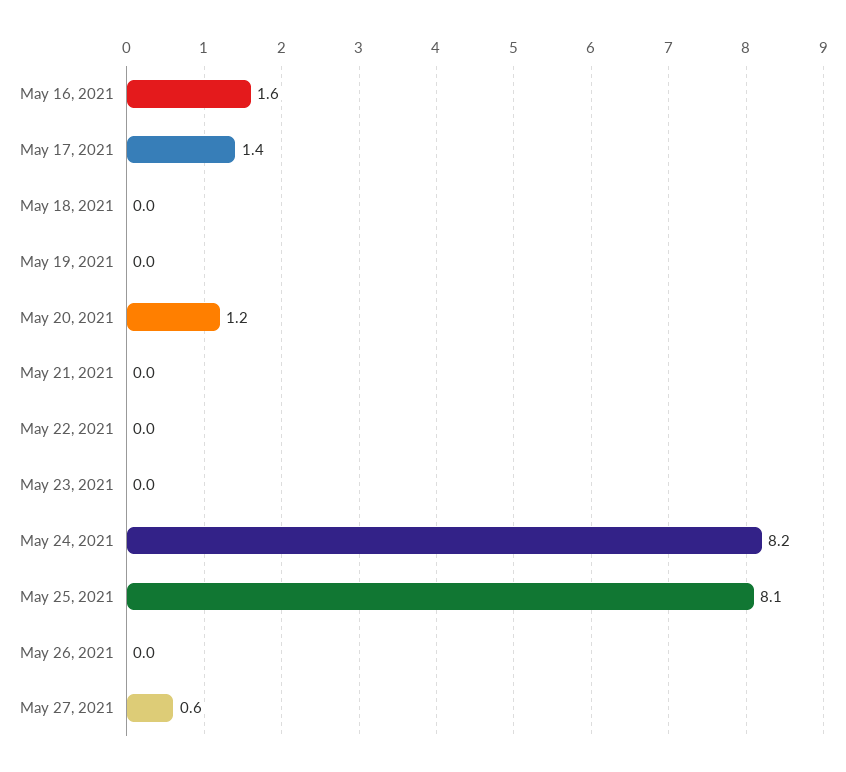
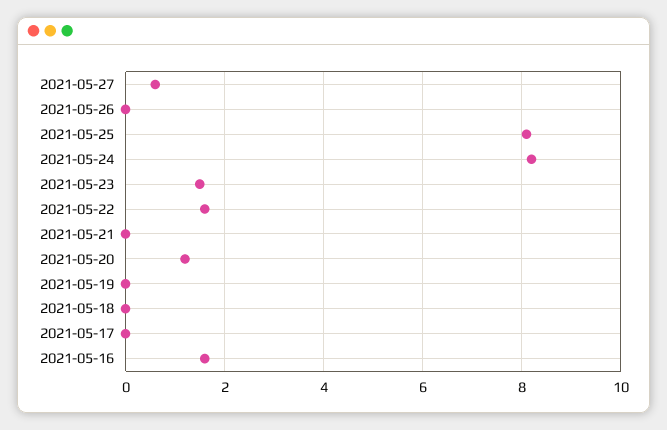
  {
    "May 16, 2021": 1.6,
-   "May 17, 2021": 1.4,
+   "May 17, 2021": 0,
    "May 18, 2021": 0,
    "May 19, 2021": 0,
    "May 20, 2021": 1.2,
    "May 21, 2021": 0,
-   "May 22, 2021": 0,
+   "May 22, 2021": 1.5,
-   "May 23, 2021": 0,
+   "May 23, 2021": 1.5,
    "May 24, 2021": 8.2,
    "May 25, 2021": 8.1,
    "May 26, 2021": 0,
    "May 27, 2021": 0.6
  }

